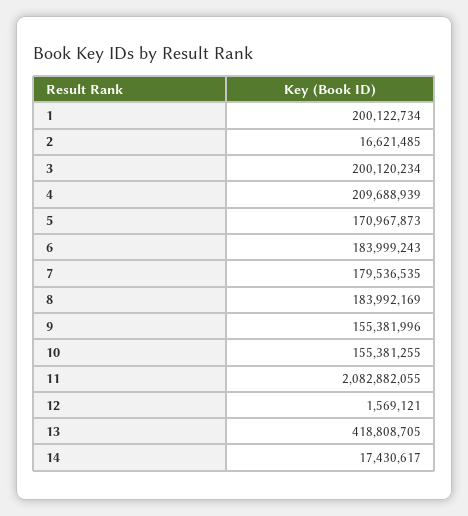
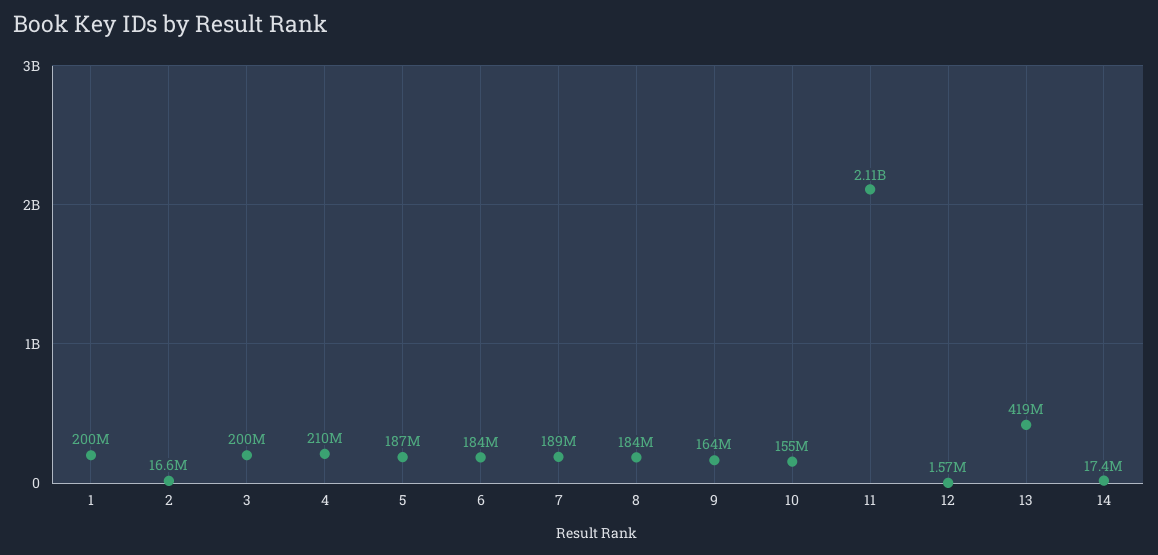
  {
    "1": 200122734,
    "2": 16621485,
    "3": 200120234,
    "4": 209688939,
-   "5": 170967873,
+   "5": 187000000,
    "6": 183999243,
-   "7": 179536535,
+   "7": 189000000,
    "8": 183992169,
-   "9": 155381996,
+   "9": 164000000,
    "10": 155381255,
-   "11": 2082882055,
+   "11": 2110000000,
    "12": 1569121,
    "13": 418808705,
    "14": 17430617
  }

